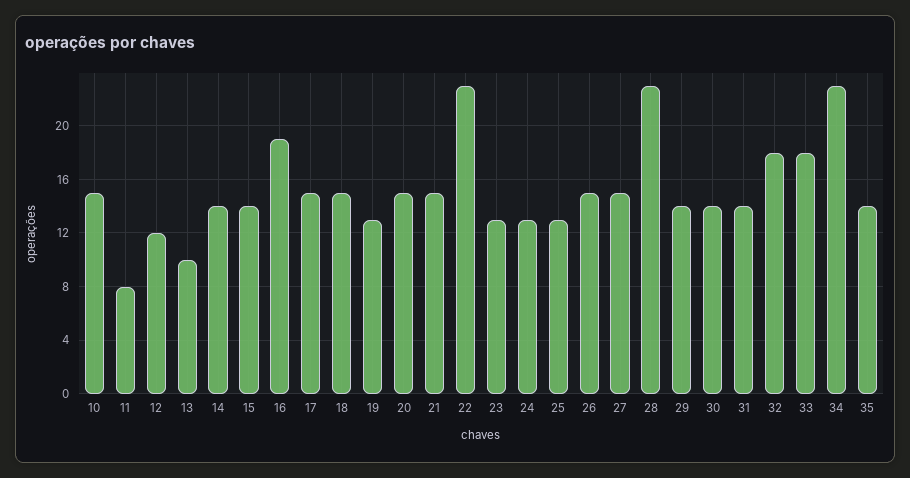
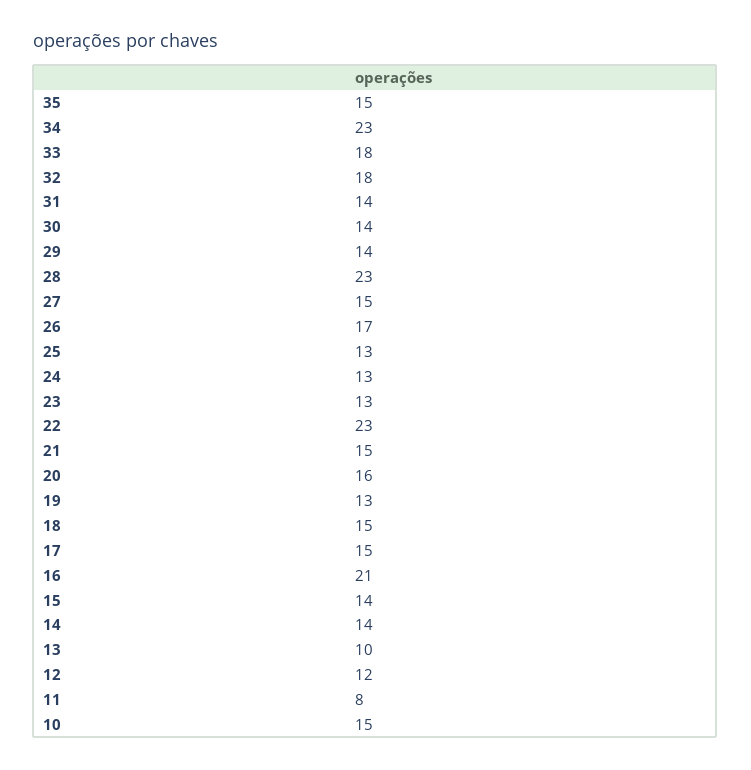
  {
    "10": 15,
    "11": 8,
    "12": 12,
    "13": 10,
    "14": 14,
    "15": 14,
-   "16": 19,
+   "16": 21,
    "17": 15,
    "18": 15,
    "19": 13,
-   "20": 15,
+   "20": 16,
    "21": 15,
    "22": 23,
    "23": 13,
    "24": 13,
    "25": 13,
-   "26": 15,
+   "26": 17,
    "27": 15,
    "28": 23,
    "29": 14,
    "30": 14,
    "31": 14,
    "32": 18,
    "33": 18,
    "34": 23,
-   "35": 14
+   "35": 15
  }

